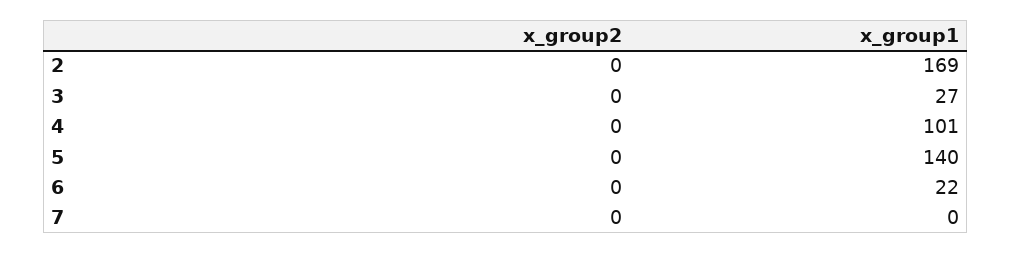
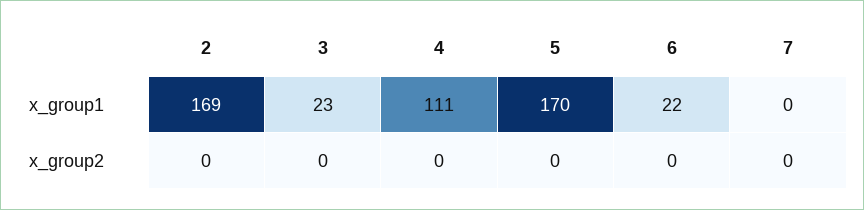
  {
    "x_group2": {
      "2": 0,
      "3": 0,
      "4": 0,
      "5": 0,
      "6": 0,
      "7": 0
    },
    "x_group1": {
      "2": 169,
-     "3": 27,
+     "3": 23,
-     "4": 101,
+     "4": 111,
-     "5": 140,
+     "5": 170,
      "6": 22,
      "7": 0
    }
  }

